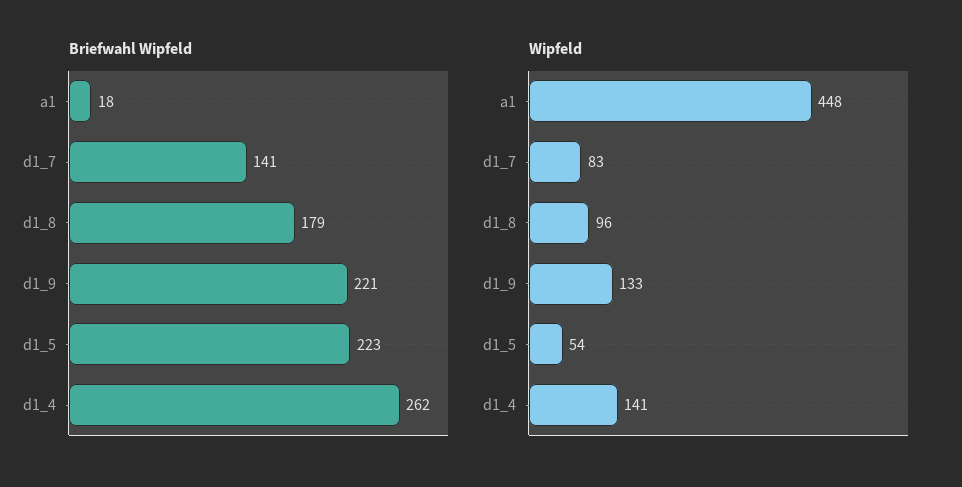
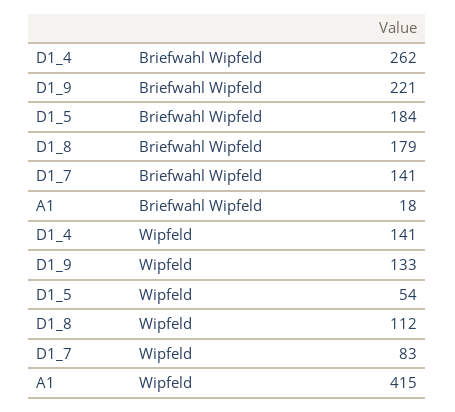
  {
    "Briefwahl Wipfeld": {
      "a1": 18,
      "d1_7": 141,
      "d1_8": 179,
      "d1_9": 221,
-     "d1_5": 223,
+     "d1_5": 184,
      "d1_4": 262
    },
    "Wipfeld": {
-     "a1": 448,
+     "a1": 415,
      "d1_7": 83,
-     "d1_8": 96,
+     "d1_8": 112,
      "d1_9": 133,
      "d1_5": 54,
      "d1_4": 141
    }
  }

